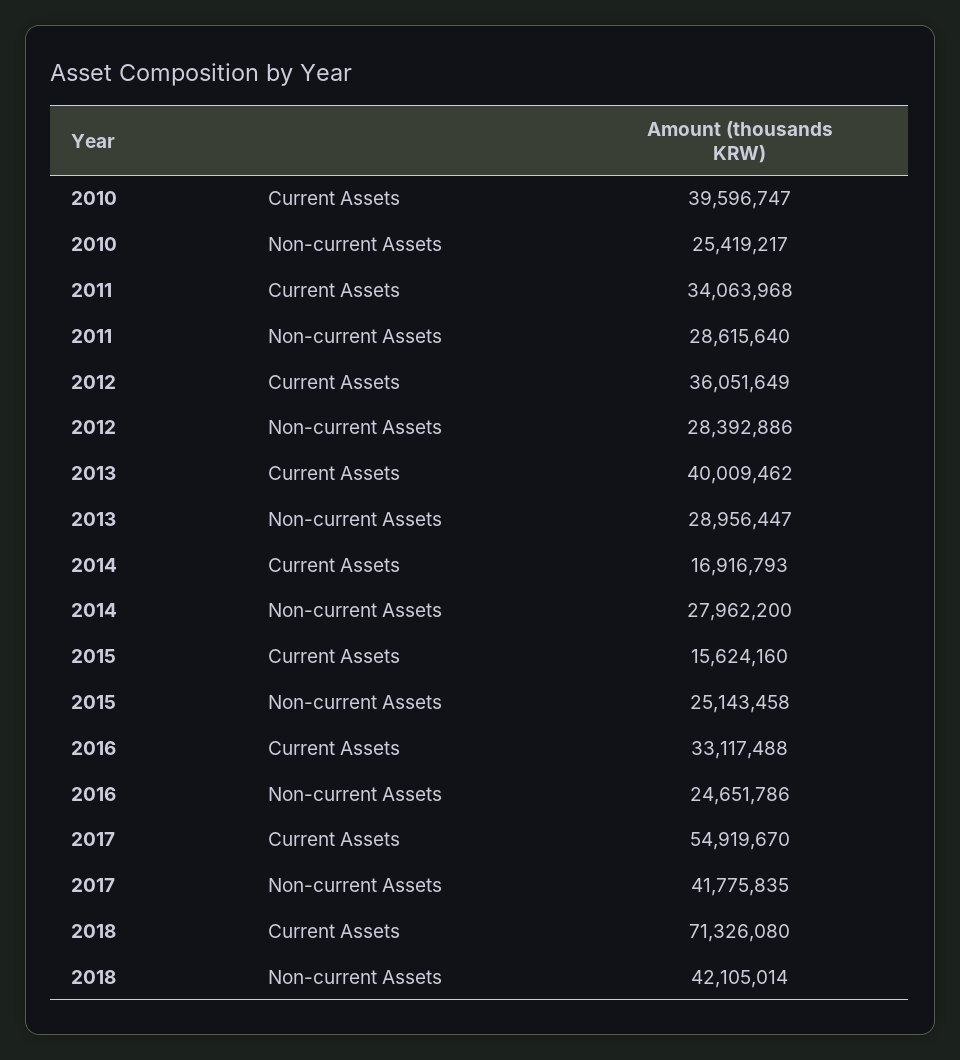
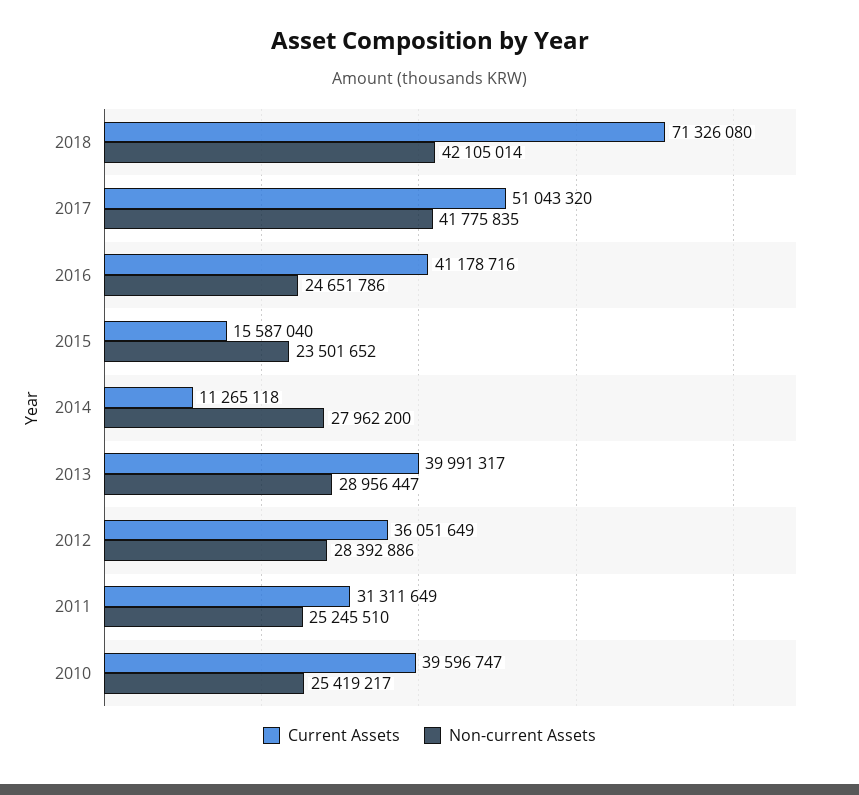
  {
    "Current Assets": {
      "2010": 39596747,
-     "2011": 34063968,
+     "2011": 31311649,
      "2012": 36051649,
-     "2013": 40009462,
+     "2013": 39991317,
-     "2014": 16916793,
+     "2014": 11265118,
-     "2015": 15624160,
+     "2015": 15587040,
-     "2016": 33117488,
+     "2016": 41178716,
-     "2017": 54919670,
+     "2017": 51043320,
      "2018": 71326080
    },
    "Non-current Assets": {
      "2010": 25419217,
-     "2011": 28615640,
+     "2011": 25245510,
      "2012": 28392886,
      "2013": 28956447,
      "2014": 27962200,
-     "2015": 25143458,
+     "2015": 23501652,
      "2016": 24651786,
      "2017": 41775835,
      "2018": 42105014
    }
  }

